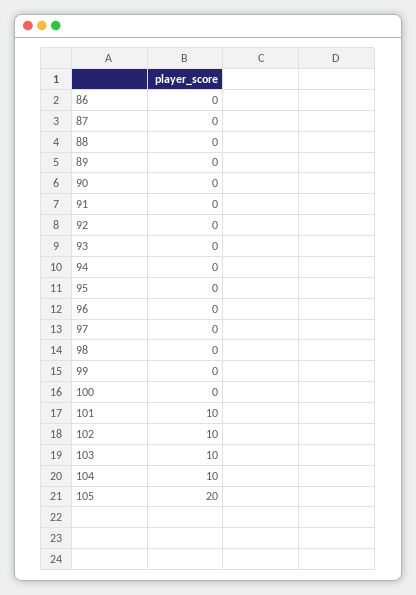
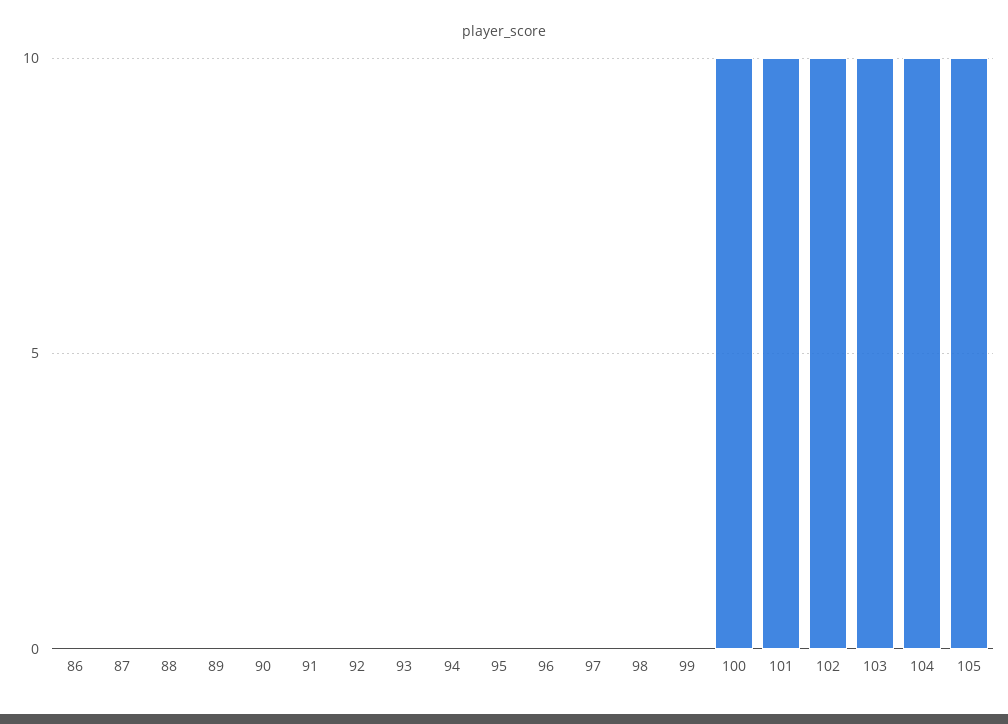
  {
    "86": 0,
    "87": 0,
    "88": 0,
    "89": 0,
    "90": 0,
    "91": 0,
    "92": 0,
    "93": 0,
    "94": 0,
    "95": 0,
    "96": 0,
    "97": 0,
    "98": 0,
    "99": 0,
-   "100": 0,
+   "100": 10,
    "101": 10,
    "102": 10,
    "103": 10,
    "104": 10,
-   "105": 20
+   "105": 10
  }

